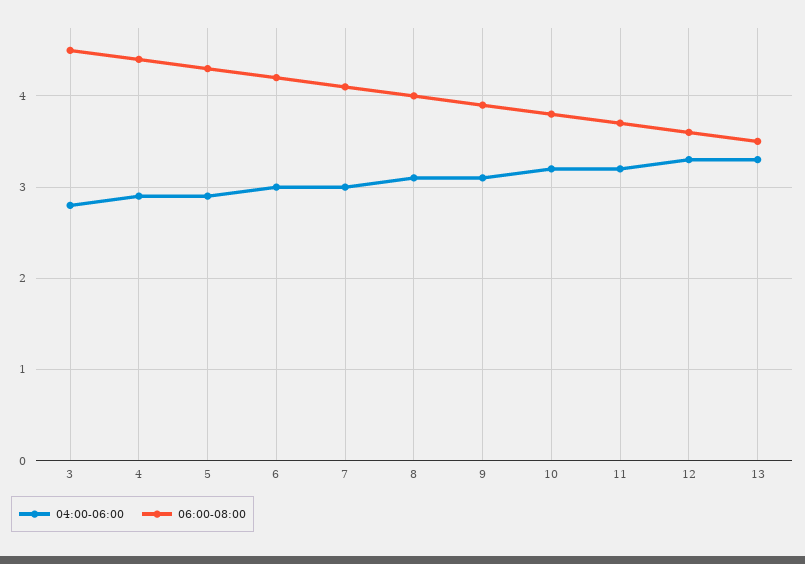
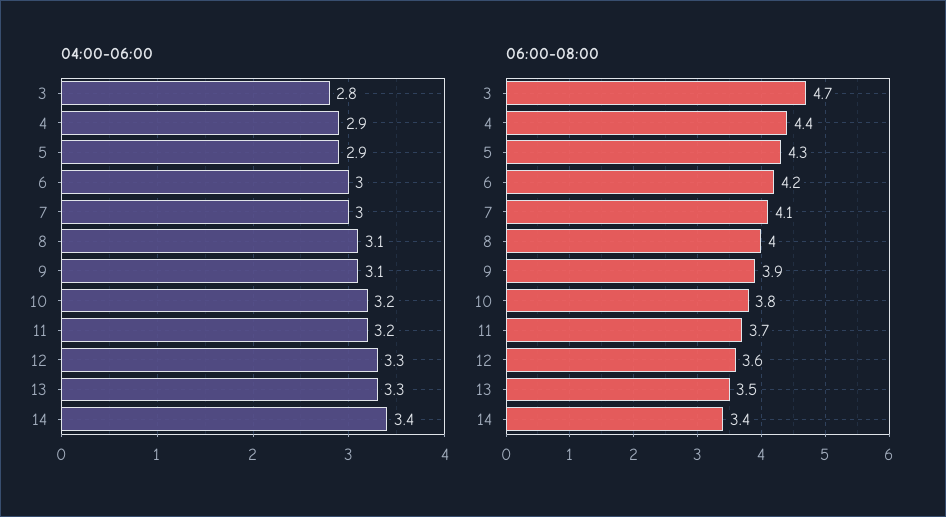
  {
    "04:00-06:00": {
      "3": 2.8,
      "4": 2.9,
      "5": 2.9,
      "6": 3,
      "7": 3,
      "8": 3.1,
      "9": 3.1,
      "10": 3.2,
      "11": 3.2,
      "12": 3.3,
-     "13": 3.3
+     "13": 3.3,
+     "14": 3.4
    },
    "06:00-08:00": {
-     "3": 4.5,
+     "3": 4.7,
      "4": 4.4,
      "5": 4.3,
      "6": 4.2,
      "7": 4.1,
      "8": 4,
      "9": 3.9,
      "10": 3.8,
      "11": 3.7,
      "12": 3.6,
-     "13": 3.5
+     "13": 3.5,
+     "14": 3.4
    }
  }

